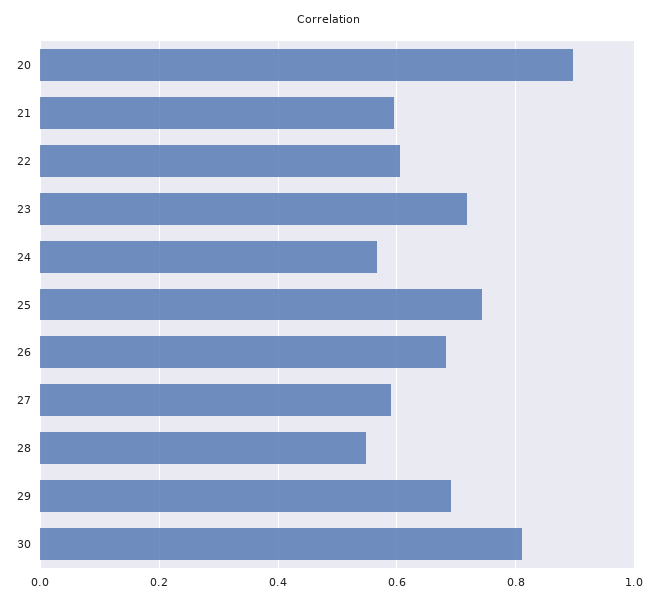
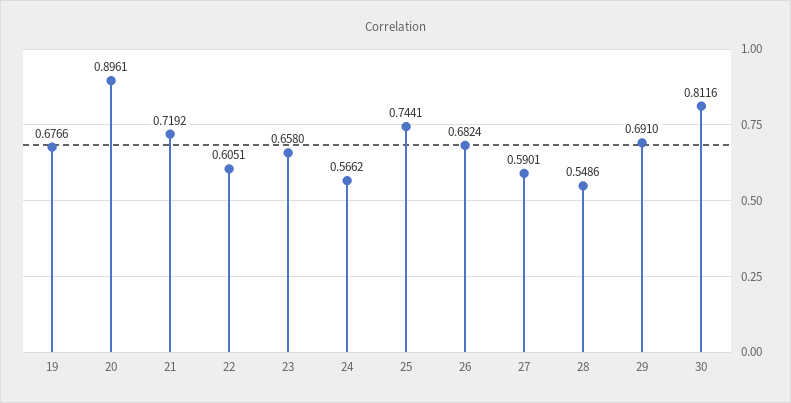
  {
    "20": 0.8961,
-   "21": 0.6,
+   "21": 0.7192,
    "22": 0.6051,
-   "23": 0.72,
+   "23": 0.658,
    "24": 0.5662,
    "25": 0.7441,
    "26": 0.6824,
    "27": 0.5901,
    "28": 0.5486,
    "29": 0.691,
-   "30": 0.8116
+   "30": 0.8116,
+   "19": 0.6766
  }

